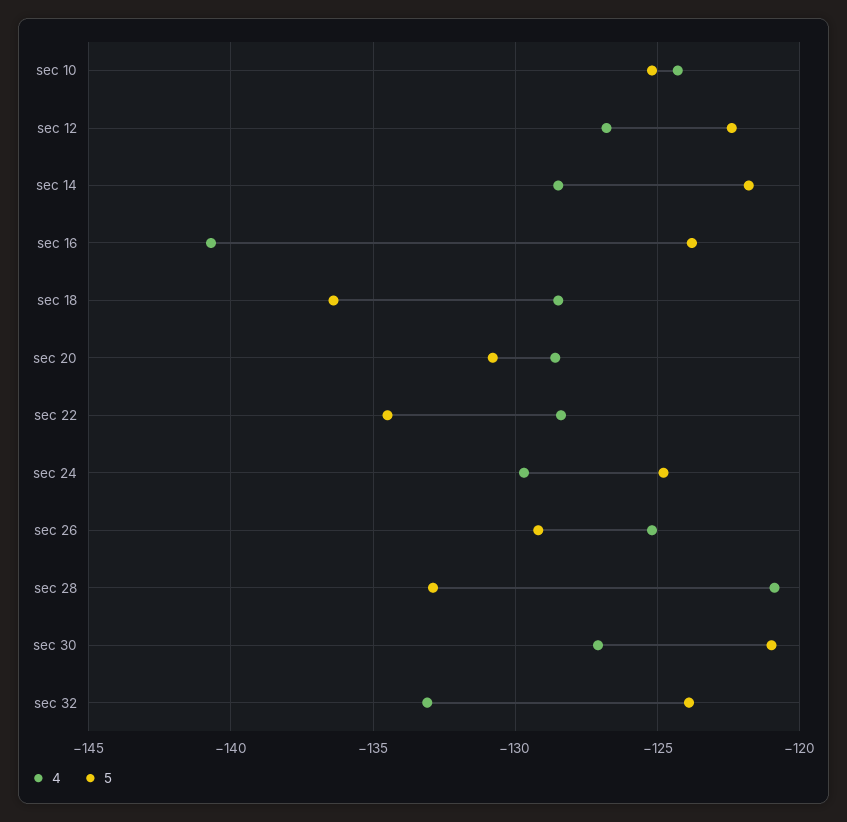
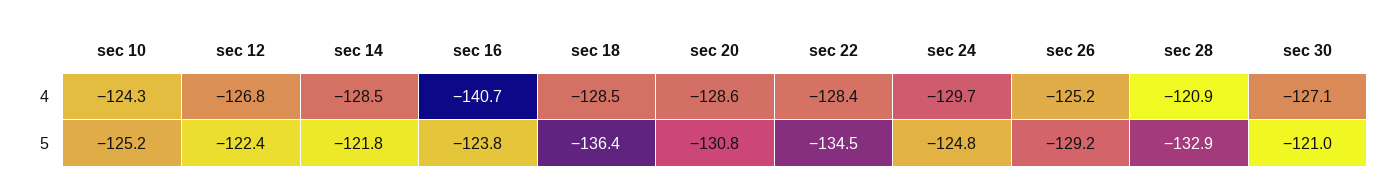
  {
    "4": {
      "sec 10": -124.3,
      "sec 12": -126.8,
      "sec 14": -128.5,
      "sec 16": -140.7,
      "sec 18": -128.5,
      "sec 20": -128.6,
      "sec 22": -128.4,
      "sec 24": -129.7,
      "sec 26": -125.2,
      "sec 28": -120.9,
-     "sec 30": -127.1,
+     "sec 30": -127.1
-     "sec 32": -133
    },
    "5": {
      "sec 10": -125.2,
      "sec 12": -122.4,
      "sec 14": -121.8,
      "sec 16": -123.8,
      "sec 18": -136.4,
      "sec 20": -130.8,
      "sec 22": -134.5,
      "sec 24": -124.8,
      "sec 26": -129.2,
      "sec 28": -132.9,
-     "sec 30": -121,
+     "sec 30": -121
-     "sec 32": -124
    }
  }

